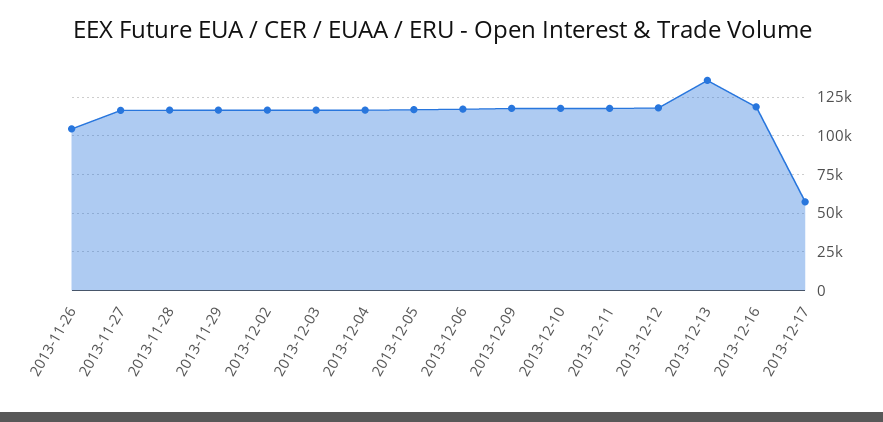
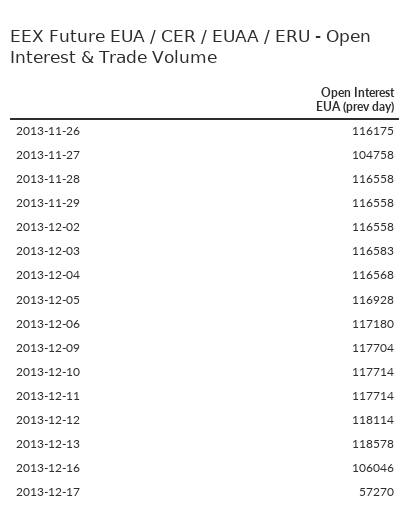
  {
-   "2013-11-26": 105000,
+   "2013-11-26": 116175,
-   "2013-11-27": 115000,
+   "2013-11-27": 104758,
    "2013-11-28": 116558,
    "2013-11-29": 116558,
    "2013-12-02": 116558,
    "2013-12-03": 116583,
    "2013-12-04": 116568,
    "2013-12-05": 116928,
    "2013-12-06": 117180,
    "2013-12-09": 117704,
    "2013-12-10": 117714,
    "2013-12-11": 117714,
    "2013-12-12": 118114,
-   "2013-12-13": 135000,
+   "2013-12-13": 118578,
-   "2013-12-16": 120000,
+   "2013-12-16": 106046,
    "2013-12-17": 57270
  }

